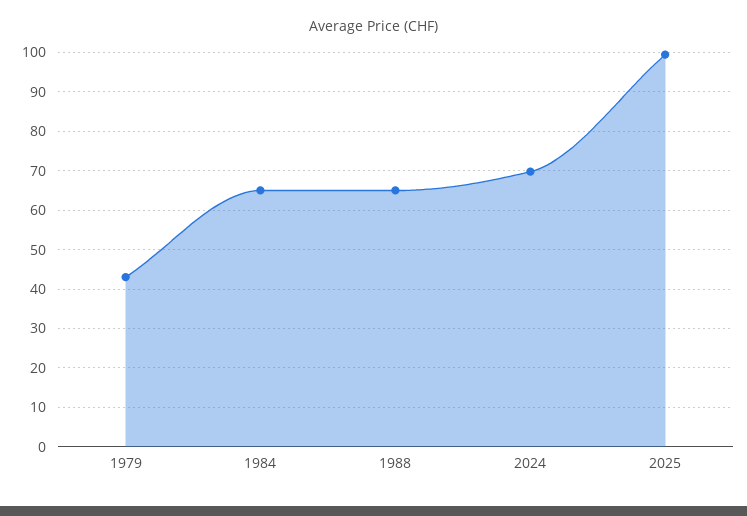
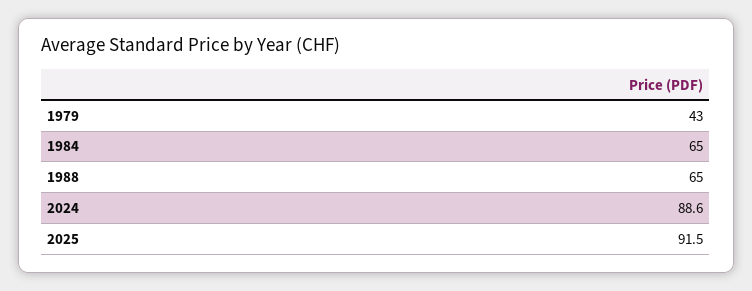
  {
    "1979": 43,
    "1984": 65,
    "1988": 65,
-   "2024": 70,
+   "2024": 88.6,
-   "2025": 100
+   "2025": 91.5
  }

